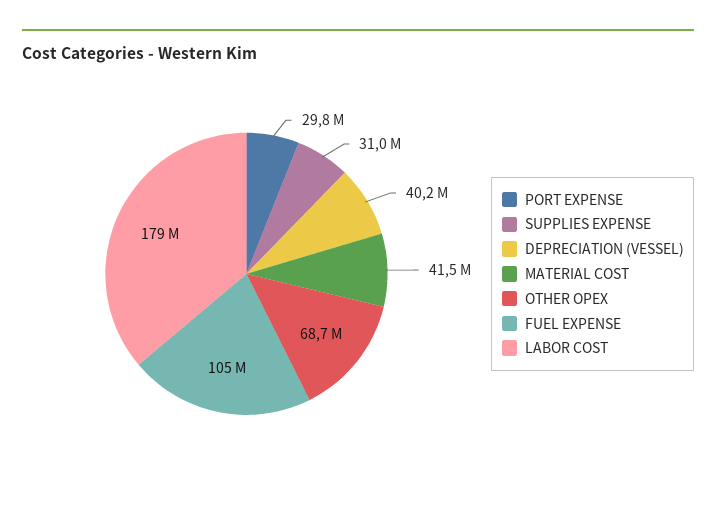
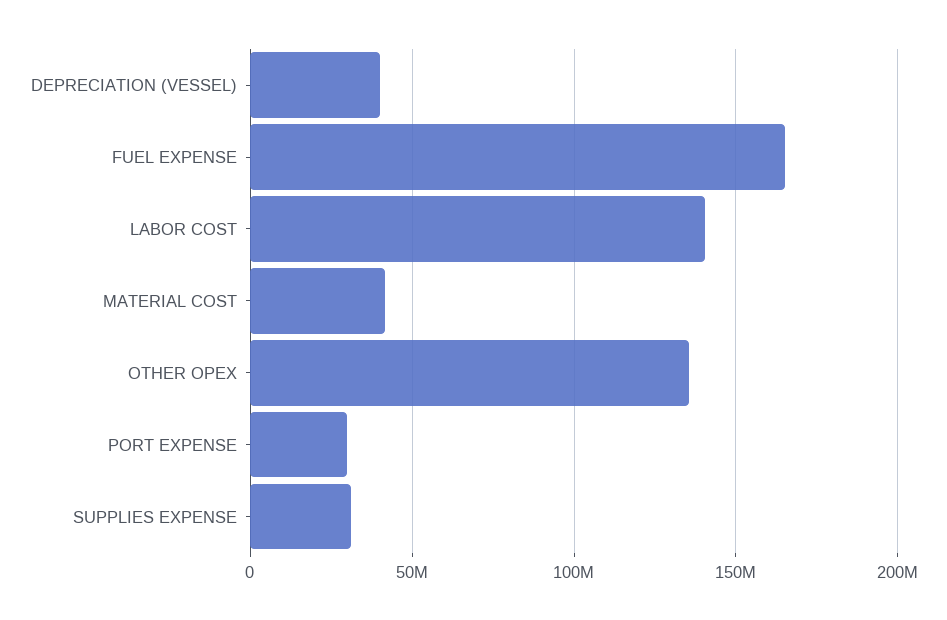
  {
    "PORT EXPENSE": 29800000,
    "SUPPLIES EXPENSE": 31000000,
    "DEPRECIATION (VESSEL)": 40200000,
    "MATERIAL COST": 41500000,
-   "OTHER OPEX": 68700000,
+   "OTHER OPEX": 135000000,
-   "FUEL EXPENSE": 105000000,
+   "FUEL EXPENSE": 165000000,
-   "LABOR COST": 179000000
+   "LABOR COST": 140000000
  }

